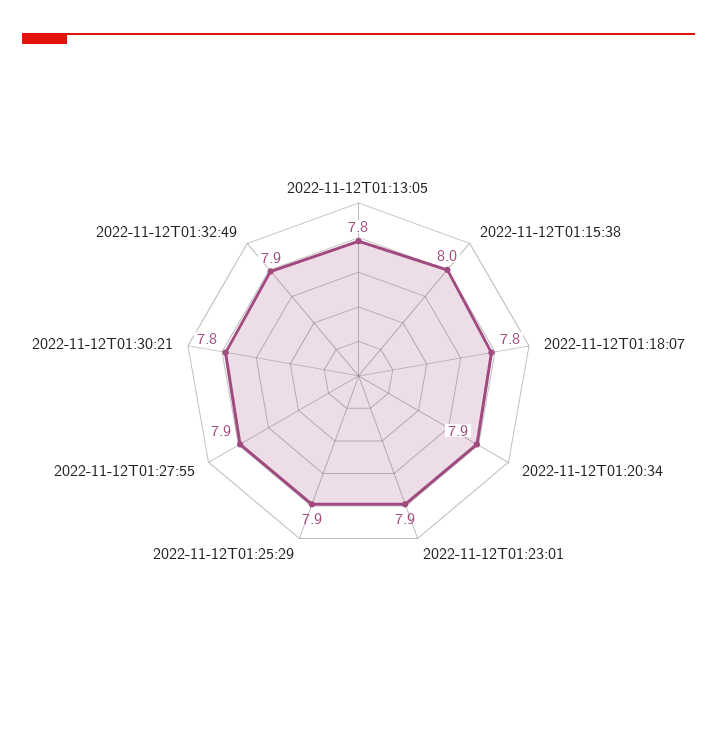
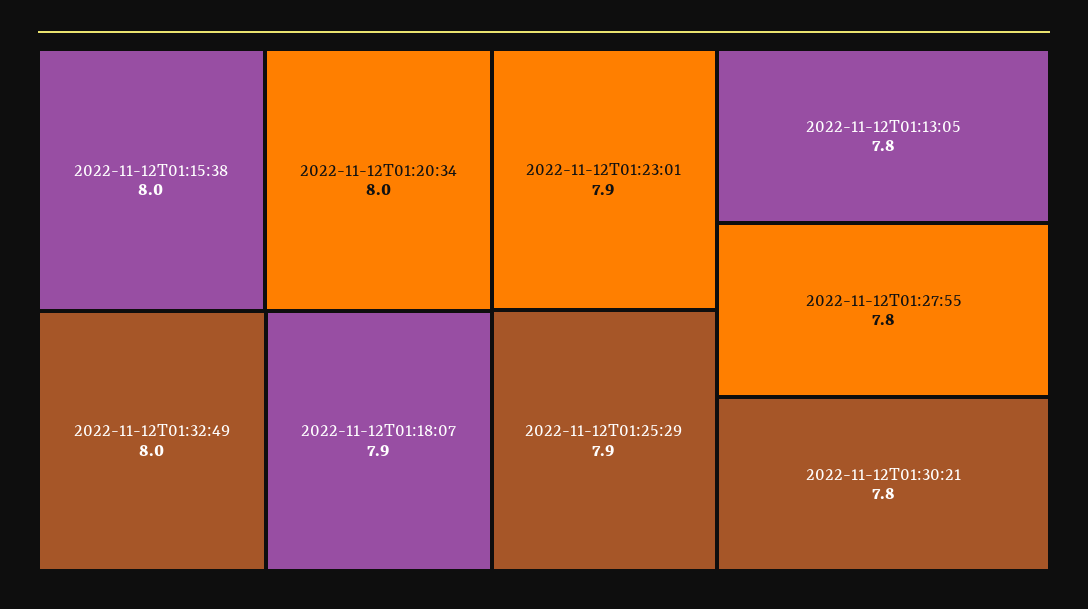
  {
    "2022-11-12T01:13:05": 7.8,
    "2022-11-12T01:15:38": 8,
-   "2022-11-12T01:18:07": 7.8,
+   "2022-11-12T01:18:07": 7.9,
-   "2022-11-12T01:20:34": 7.9,
+   "2022-11-12T01:20:34": 8,
    "2022-11-12T01:23:01": 7.9,
    "2022-11-12T01:25:29": 7.9,
-   "2022-11-12T01:27:55": 7.9,
+   "2022-11-12T01:27:55": 7.8,
    "2022-11-12T01:30:21": 7.8,
-   "2022-11-12T01:32:49": 7.9
+   "2022-11-12T01:32:49": 8
  }

